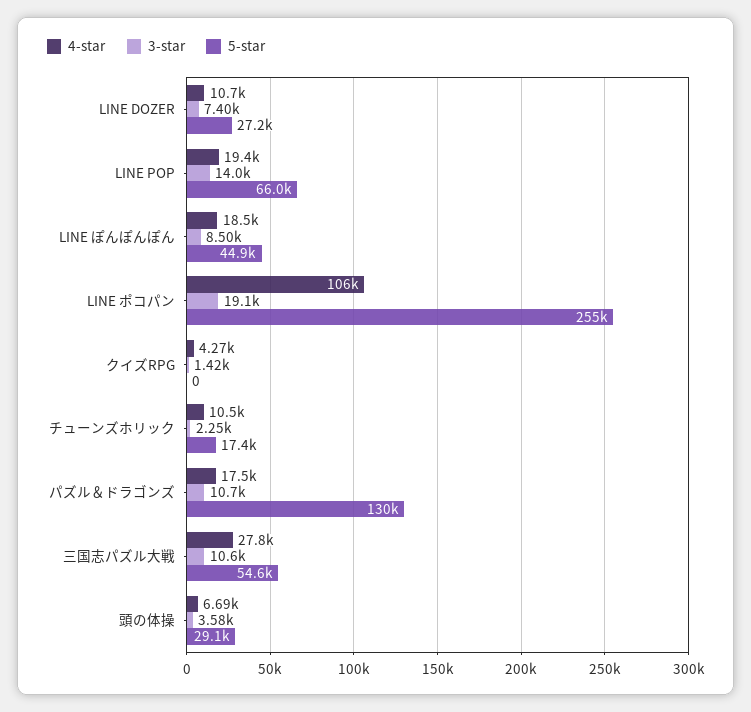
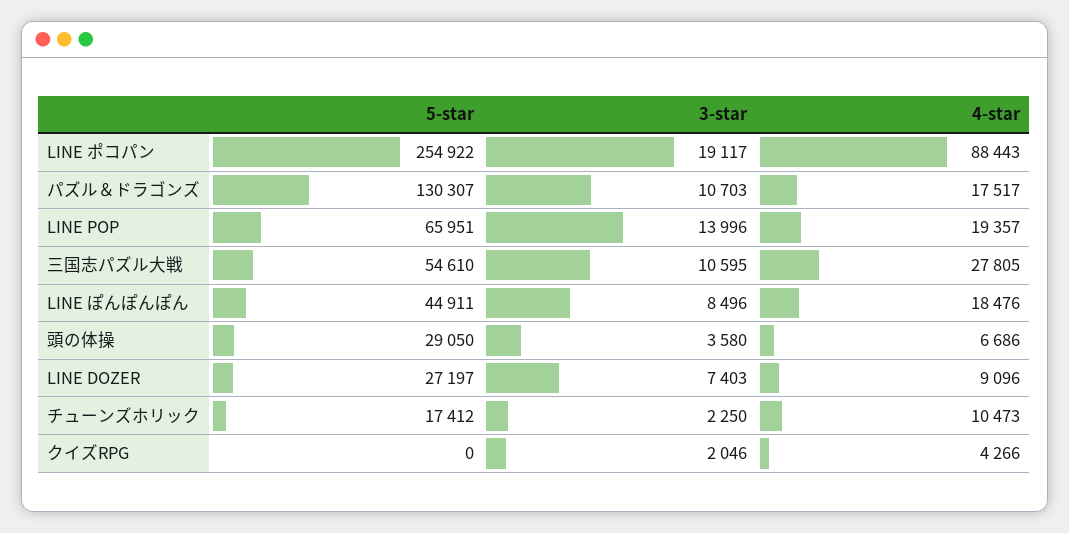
  {
    "4-star": {
-     "LINE DOZER": 10700,
+     "LINE DOZER": 9096,
      "LINE POP": 19357,
      "LINE ぽんぽんぽん": 18476,
-     "LINE ポコパン": 106000,
+     "LINE ポコパン": 88443,
      "クイズRPG": 4266,
      "チューンズホリック": 10473,
      "パズル＆ドラゴンズ": 17517,
      "三国志パズル大戦": 27805,
      "頭の体操": 6686
    },
    "3-star": {
      "LINE DOZER": 7403,
      "LINE POP": 13996,
      "LINE ぽんぽんぽん": 8496,
      "LINE ポコパン": 19117,
-     "クイズRPG": 1420,
+     "クイズRPG": 2046,
      "チューンズホリック": 2250,
      "パズル＆ドラゴンズ": 10703,
      "三国志パズル大戦": 10595,
      "頭の体操": 3580
    },
    "5-star": {
      "LINE DOZER": 27197,
      "LINE POP": 65951,
      "LINE ぽんぽんぽん": 44911,
      "LINE ポコパン": 254922,
      "クイズRPG": 0,
      "チューンズホリック": 17412,
      "パズル＆ドラゴンズ": 130307,
      "三国志パズル大戦": 54610,
      "頭の体操": 29050
    }
  }

